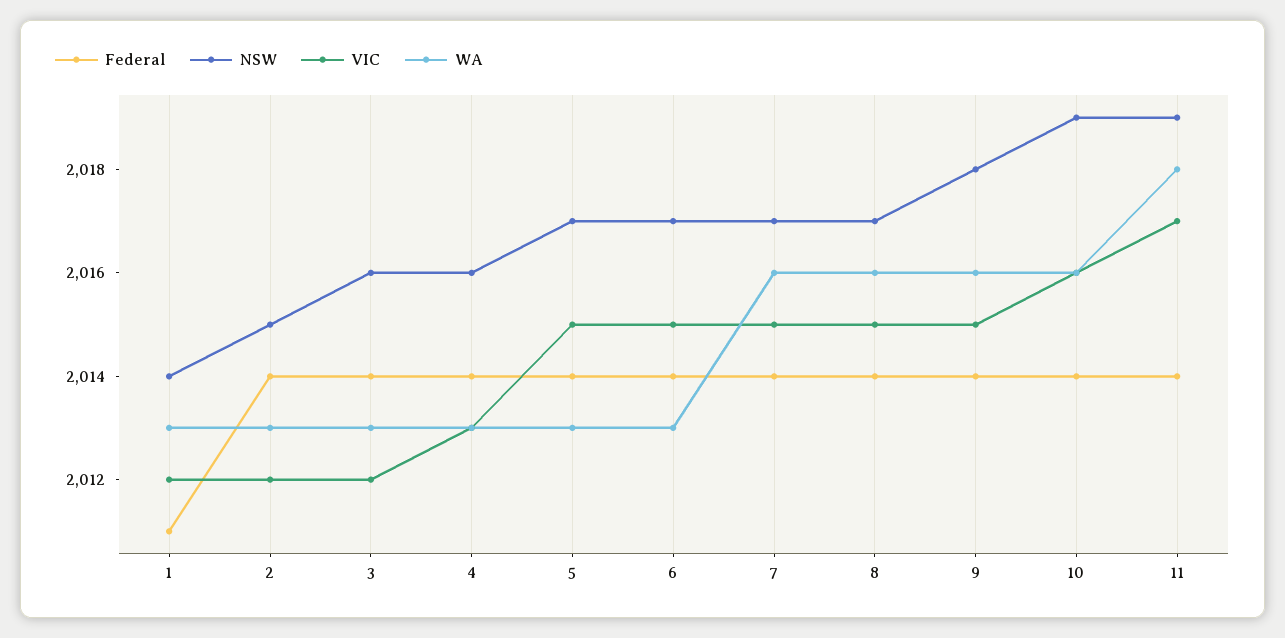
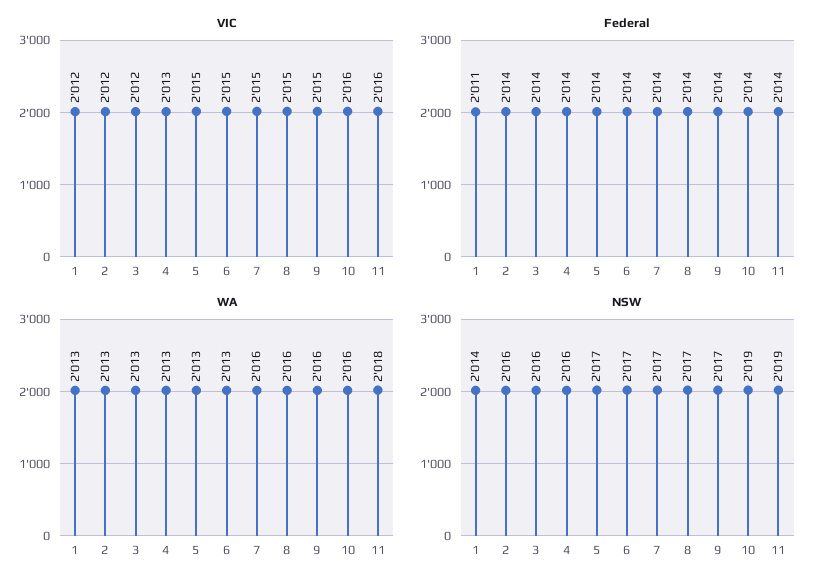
  {
    "Federal": {
      "1": 2011,
      "2": 2014,
      "3": 2014,
      "4": 2014,
      "5": 2014,
      "6": 2014,
      "7": 2014,
      "8": 2014,
      "9": 2014,
      "10": 2014,
      "11": 2014
    },
    "NSW": {
      "1": 2014,
-     "2": 2015,
+     "2": 2016,
      "3": 2016,
      "4": 2016,
      "5": 2017,
      "6": 2017,
      "7": 2017,
      "8": 2017,
-     "9": 2018,
+     "9": 2017,
      "10": 2019,
      "11": 2019
    },
    "VIC": {
      "1": 2012,
      "2": 2012,
      "3": 2012,
      "4": 2013,
      "5": 2015,
      "6": 2015,
      "7": 2015,
      "8": 2015,
      "9": 2015,
      "10": 2016,
-     "11": 2017
+     "11": 2016
    },
    "WA": {
      "1": 2013,
      "2": 2013,
      "3": 2013,
      "4": 2013,
      "5": 2013,
      "6": 2013,
      "7": 2016,
      "8": 2016,
      "9": 2016,
      "10": 2016,
      "11": 2018
    }
  }

